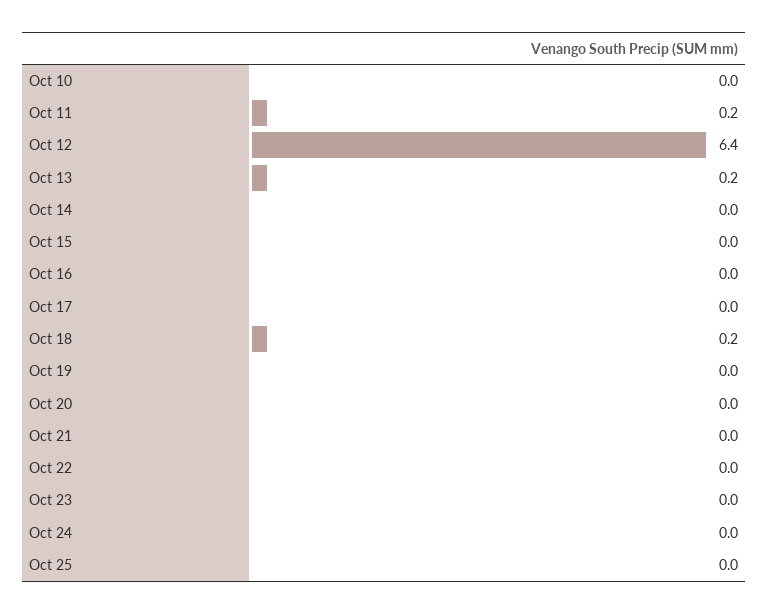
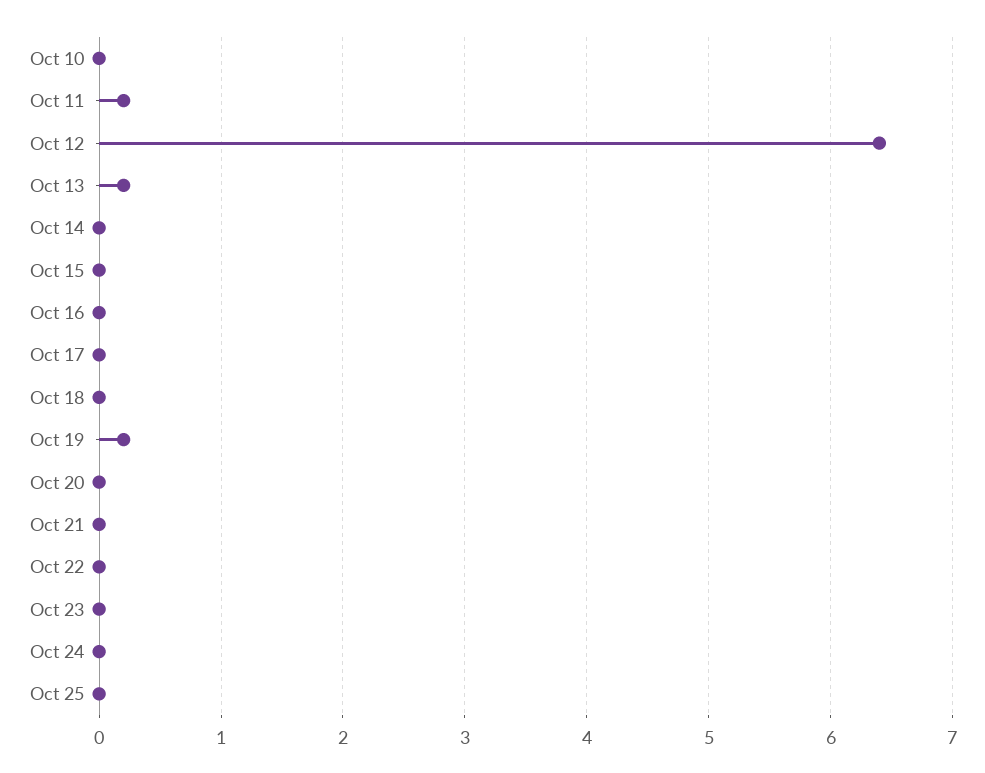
  {
    "Oct 10": 0,
    "Oct 11": 0.2,
    "Oct 12": 6.4,
    "Oct 13": 0.2,
    "Oct 14": 0,
    "Oct 15": 0,
    "Oct 16": 0,
    "Oct 17": 0,
-   "Oct 18": 0.2,
+   "Oct 18": 0,
-   "Oct 19": 0,
+   "Oct 19": 0.2,
    "Oct 20": 0,
    "Oct 21": 0,
    "Oct 22": 0,
    "Oct 23": 0,
    "Oct 24": 0,
    "Oct 25": 0
  }

